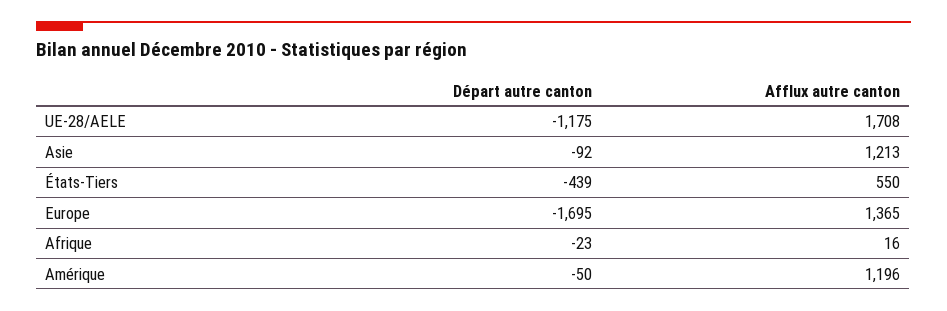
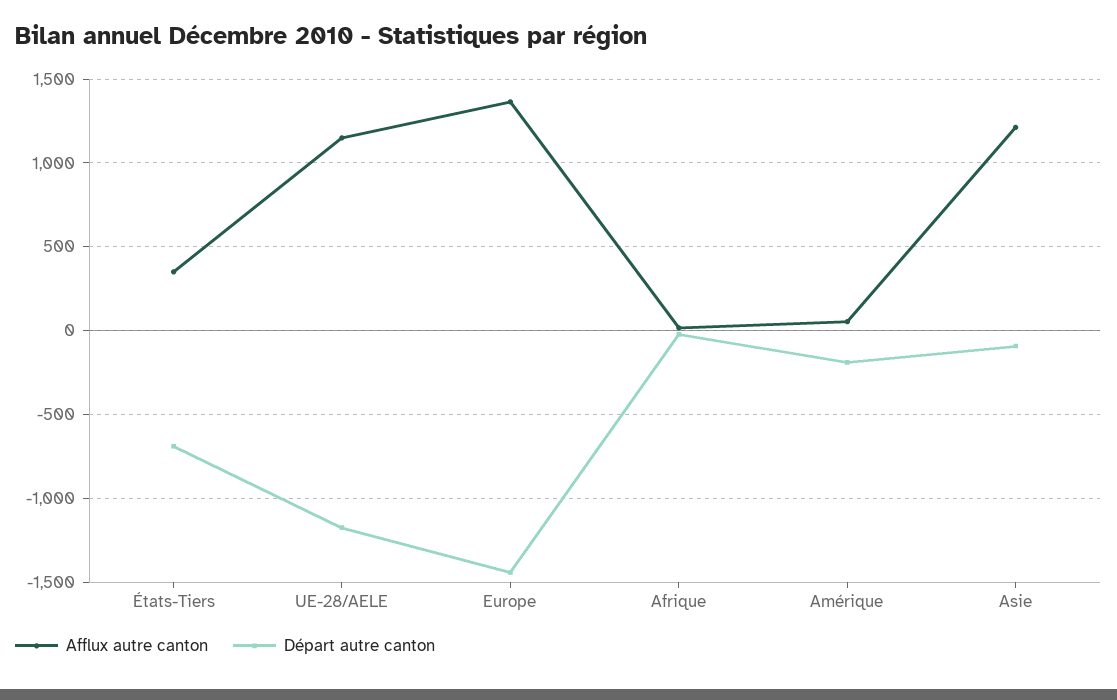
  {
    "Départ autre canton": {
      "UE-28/AELE": -1175,
      "Asie": -92,
-     "États-Tiers": -439,
+     "États-Tiers": -700,
-     "Europe": -1695,
+     "Europe": -1450,
      "Afrique": -23,
-     "Amérique": -50
+     "Amérique": -200
    },
    "Afflux autre canton": {
-     "UE-28/AELE": 1708,
+     "UE-28/AELE": 1150,
      "Asie": 1213,
-     "États-Tiers": 550,
+     "États-Tiers": 350,
      "Europe": 1365,
      "Afrique": 16,
-     "Amérique": 1196
+     "Amérique": 50
    }
  }

